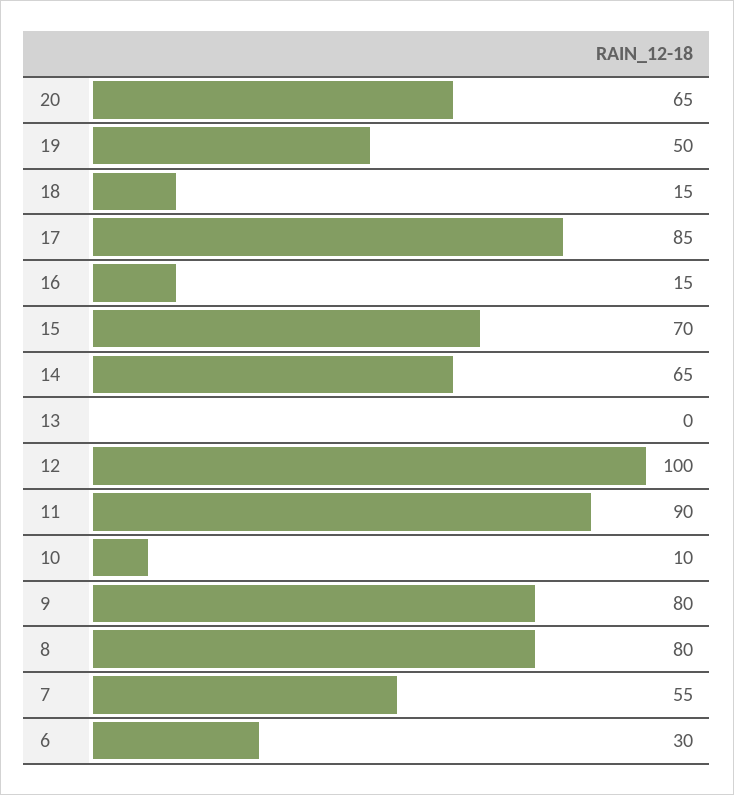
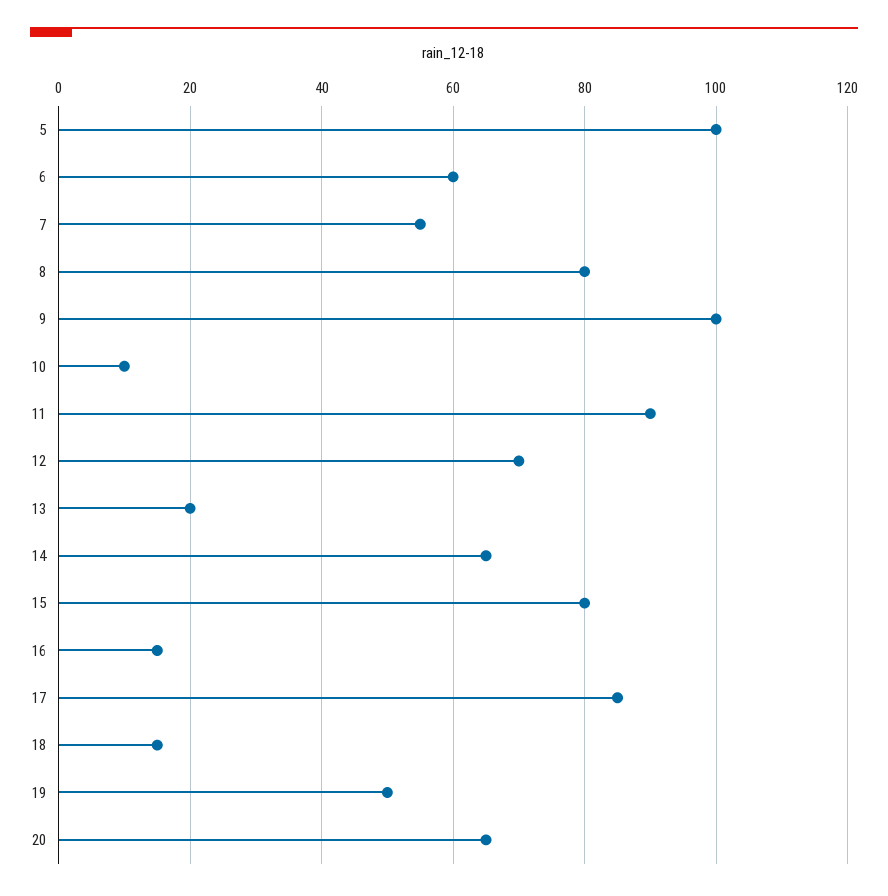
  {
    "20": 65,
    "19": 50,
    "18": 15,
    "17": 85,
    "16": 15,
-   "15": 70,
+   "15": 80,
    "14": 65,
-   "13": 0,
+   "13": 20,
-   "12": 100,
+   "12": 70,
    "11": 90,
    "10": 10,
-   "9": 80,
+   "9": 100,
    "8": 80,
    "7": 55,
-   "6": 30
+   "6": 60,
+   "5": 100
  }

